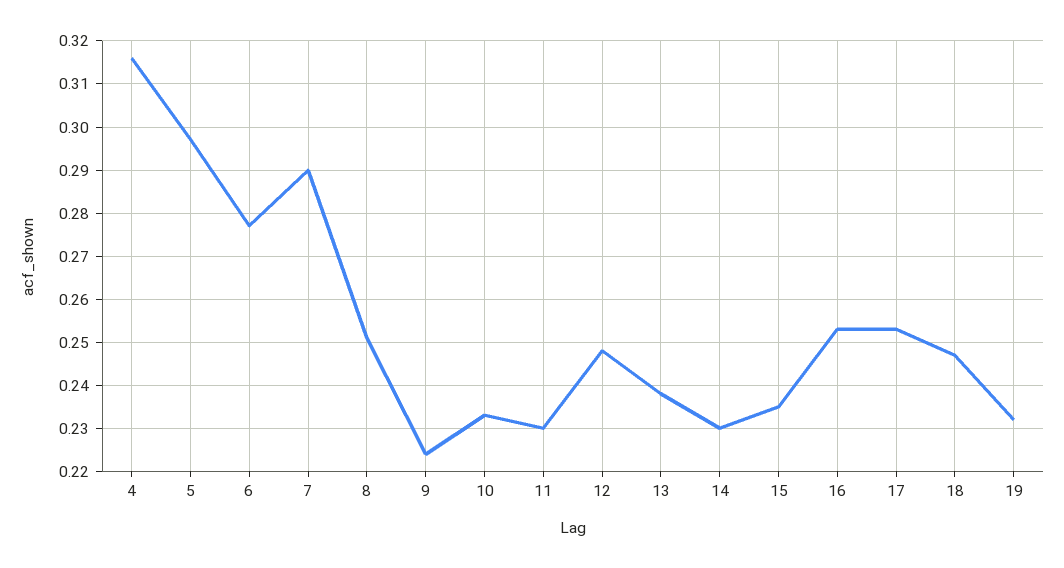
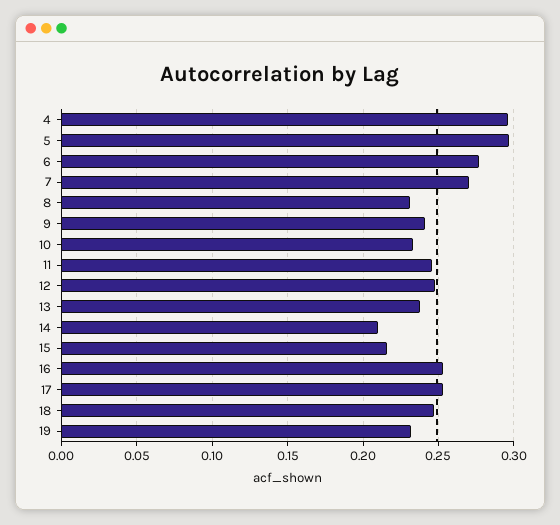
  {
-   "4": 0.315,
+   "4": 0.295,
    "5": 0.295,
    "6": 0.275,
-   "7": 0.29,
+   "7": 0.27,
-   "8": 0.25,
+   "8": 0.23,
-   "9": 0.225,
+   "9": 0.24,
    "10": 0.235,
-   "11": 0.23,
+   "11": 0.245,
    "12": 0.25,
    "13": 0.24,
-   "14": 0.23,
+   "14": 0.21,
-   "15": 0.235,
+   "15": 0.215,
    "16": 0.255,
    "17": 0.255,
    "18": 0.245,
    "19": 0.23
  }

